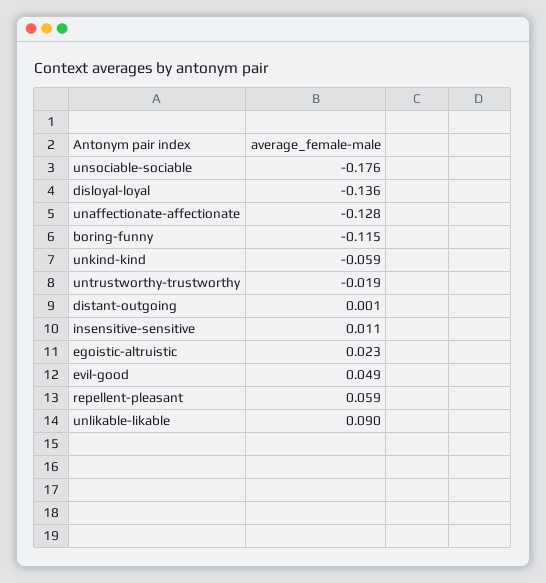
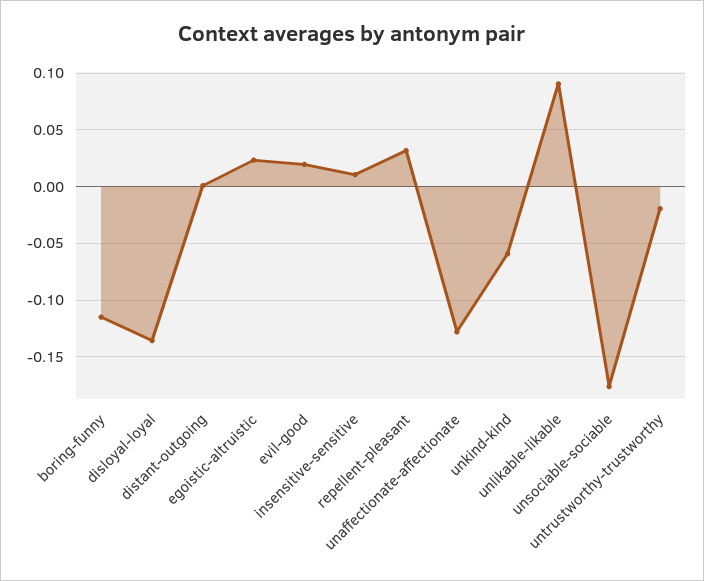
  {
    "unsociable-sociable": -0.176,
    "disloyal-loyal": -0.136,
    "unaffectionate-affectionate": -0.128,
    "boring-funny": -0.115,
    "unkind-kind": -0.059,
    "untrustworthy-trustworthy": -0.019,
    "distant-outgoing": 0.001,
    "insensitive-sensitive": 0.011,
    "egoistic-altruistic": 0.023,
-   "evil-good": 0.049,
+   "evil-good": 0.02,
-   "repellent-pleasant": 0.059,
+   "repellent-pleasant": 0.03,
    "unlikable-likable": 0.09
  }

